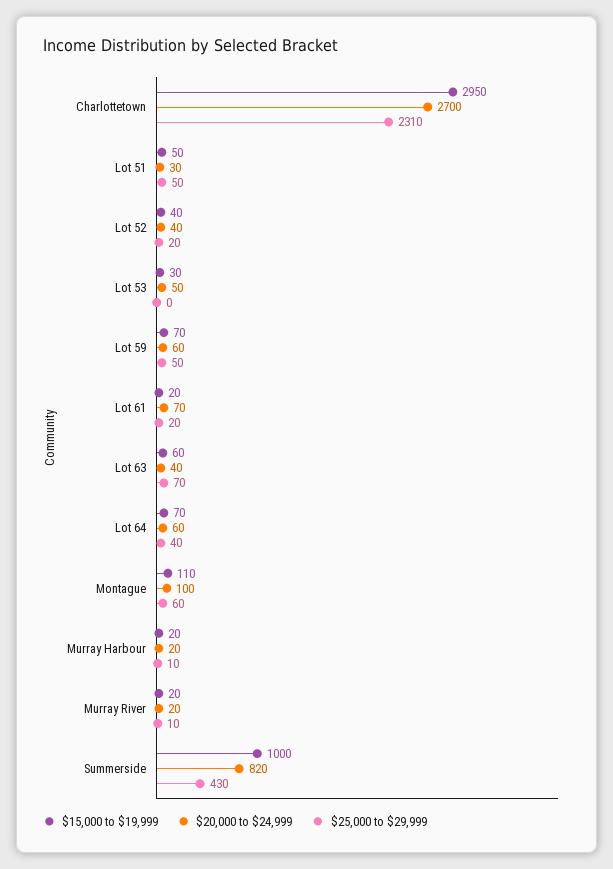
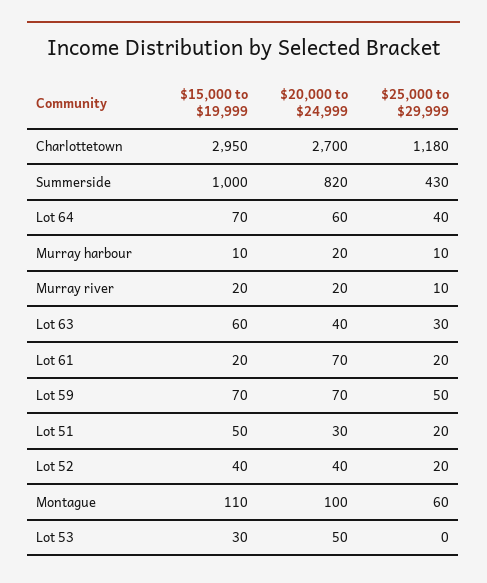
  {
    "$15,000 to $19,999": {
      "Charlottetown": 2950,
      "Lot 51": 50,
      "Lot 52": 40,
      "Lot 53": 30,
      "Lot 59": 70,
      "Lot 61": 20,
      "Lot 63": 60,
      "Lot 64": 70,
      "Montague": 110,
-     "Murray Harbour": 20,
+     "Murray Harbour": 10,
      "Murray River": 20,
      "Summerside": 1000
    },
    "$20,000 to $24,999": {
      "Charlottetown": 2700,
      "Lot 51": 30,
      "Lot 52": 40,
      "Lot 53": 50,
-     "Lot 59": 60,
+     "Lot 59": 70,
      "Lot 61": 70,
      "Lot 63": 40,
      "Lot 64": 60,
      "Montague": 100,
      "Murray Harbour": 20,
      "Murray River": 20,
      "Summerside": 820
    },
    "$25,000 to $29,999": {
-     "Charlottetown": 2310,
+     "Charlottetown": 1180,
-     "Lot 51": 50,
+     "Lot 51": 20,
      "Lot 52": 20,
      "Lot 53": 0,
      "Lot 59": 50,
      "Lot 61": 20,
-     "Lot 63": 70,
+     "Lot 63": 30,
      "Lot 64": 40,
      "Montague": 60,
      "Murray Harbour": 10,
      "Murray River": 10,
      "Summerside": 430
    }
  }

